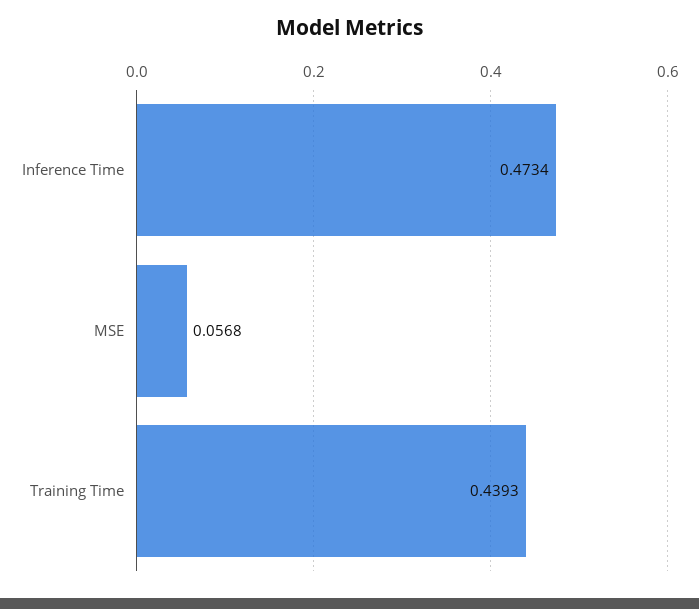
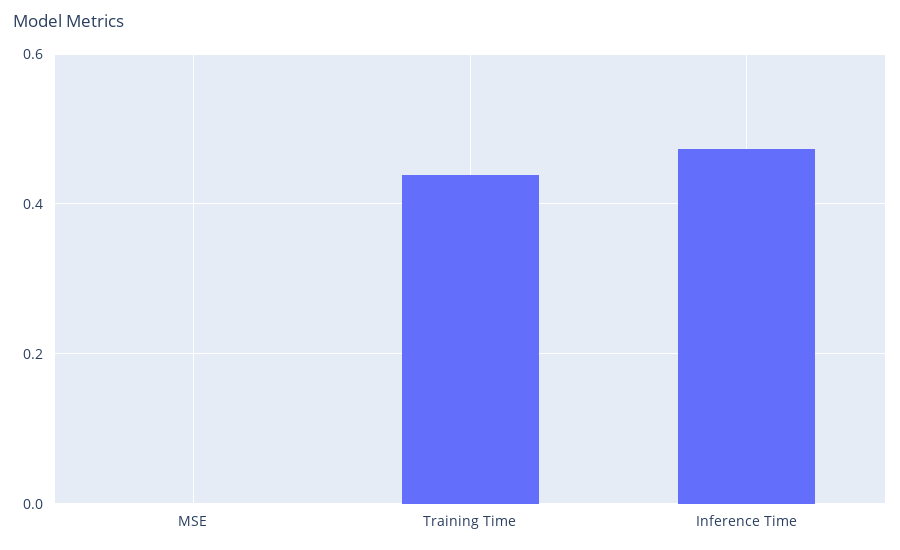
  {
    "Inference Time": 0.4734,
-   "MSE": 0.0568,
+   "MSE": 0,
    "Training Time": 0.4393
  }

